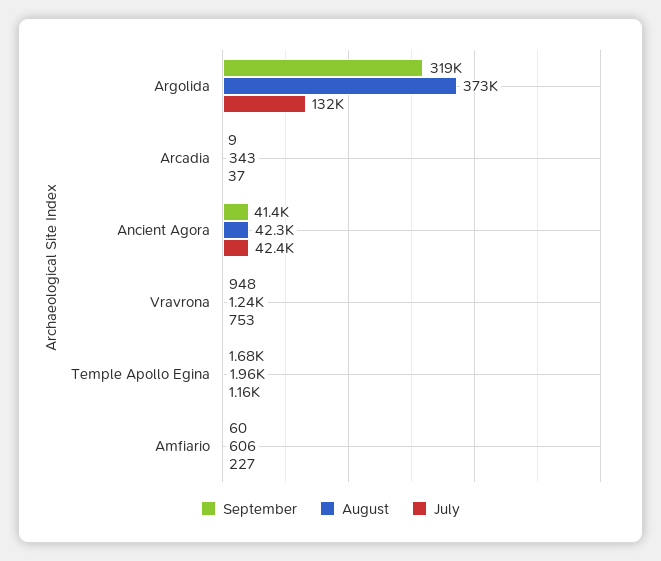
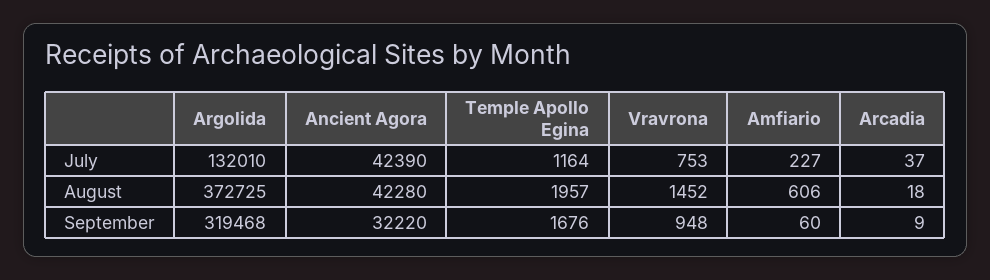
  {
    "September": {
      "Argolida": 319468,
      "Arcadia": 9,
-     "Ancient Agora": 41400,
+     "Ancient Agora": 32220,
      "Vravrona": 948,
      "Temple Apollo Egina": 1676,
      "Amfiario": 60
    },
    "August": {
      "Argolida": 372725,
-     "Arcadia": 343,
+     "Arcadia": 18,
      "Ancient Agora": 42280,
-     "Vravrona": 1240,
+     "Vravrona": 1452,
      "Temple Apollo Egina": 1957,
      "Amfiario": 606
    },
    "July": {
      "Argolida": 132010,
      "Arcadia": 37,
      "Ancient Agora": 42390,
      "Vravrona": 753,
      "Temple Apollo Egina": 1164,
      "Amfiario": 227
    }
  }

